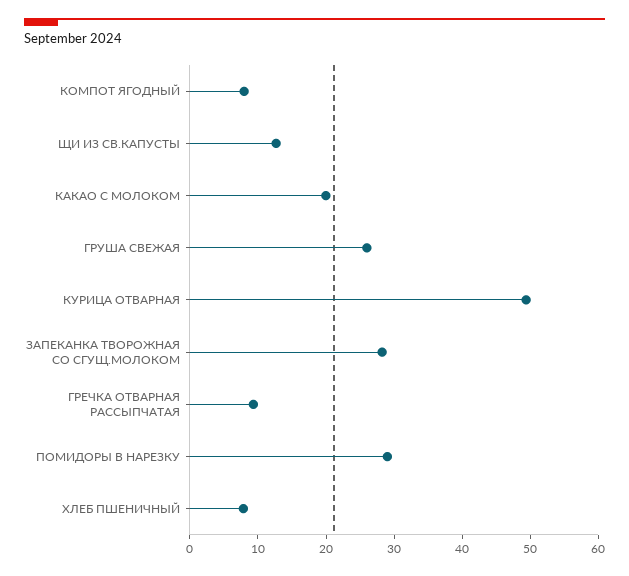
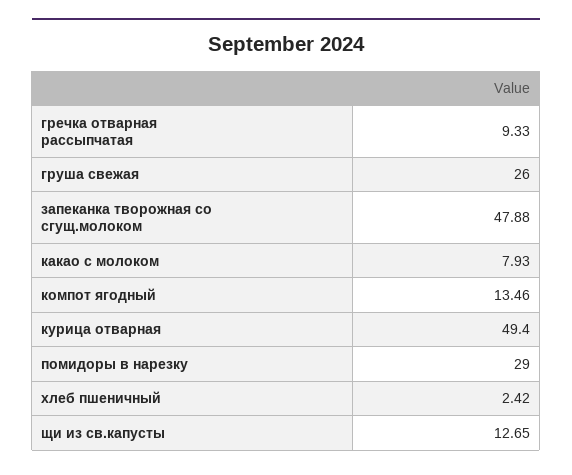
  {
-   "КОМПОТ ЯГОДНЫЙ": 8,
+   "КОМПОТ ЯГОДНЫЙ": 13.46,
    "ЩИ ИЗ СВ.КАПУСТЫ": 12.65,
-   "КАКАО С МОЛОКОМ": 20,
+   "КАКАО С МОЛОКОМ": 7.93,
    "ГРУША СВЕЖАЯ": 26,
    "КУРИЦА ОТВАРНАЯ": 49.4,
-   "ЗАПЕКАНКА ТВОРОЖНАЯ СО СГУЩ.МОЛОКОМ": 28,
+   "ЗАПЕКАНКА ТВОРОЖНАЯ СО СГУЩ.МОЛОКОМ": 47.88,
    "ГРЕЧКА ОТВАРНАЯ РАССЫПЧАТАЯ": 9.33,
    "ПОМИДОРЫ В НАРЕЗКУ": 29,
-   "ХЛЕБ ПШЕНИЧНЫЙ": 8
+   "ХЛЕБ ПШЕНИЧНЫЙ": 2.42
  }

